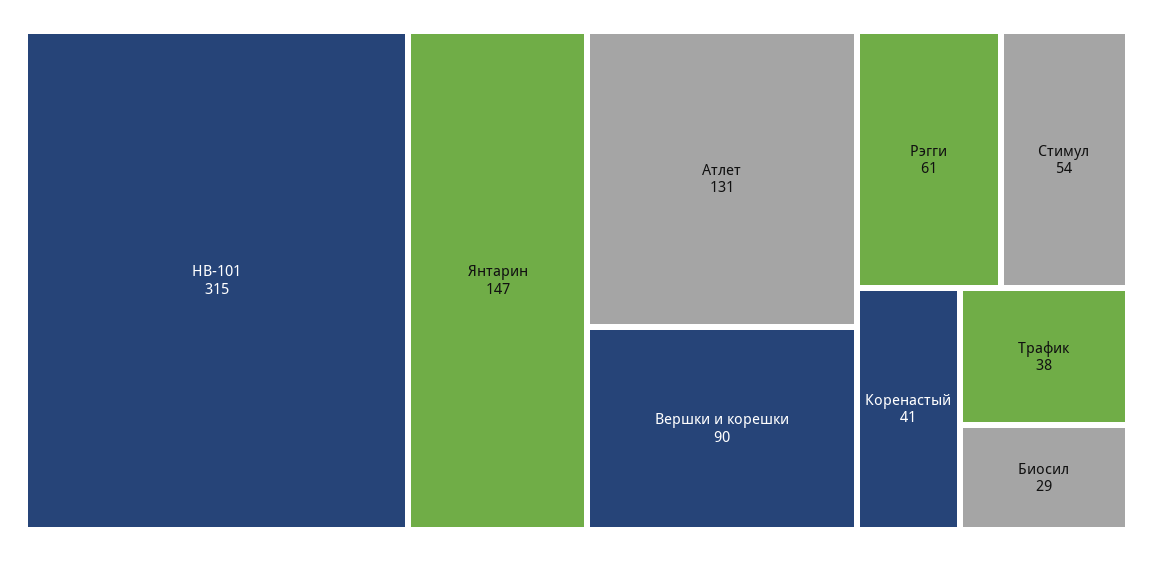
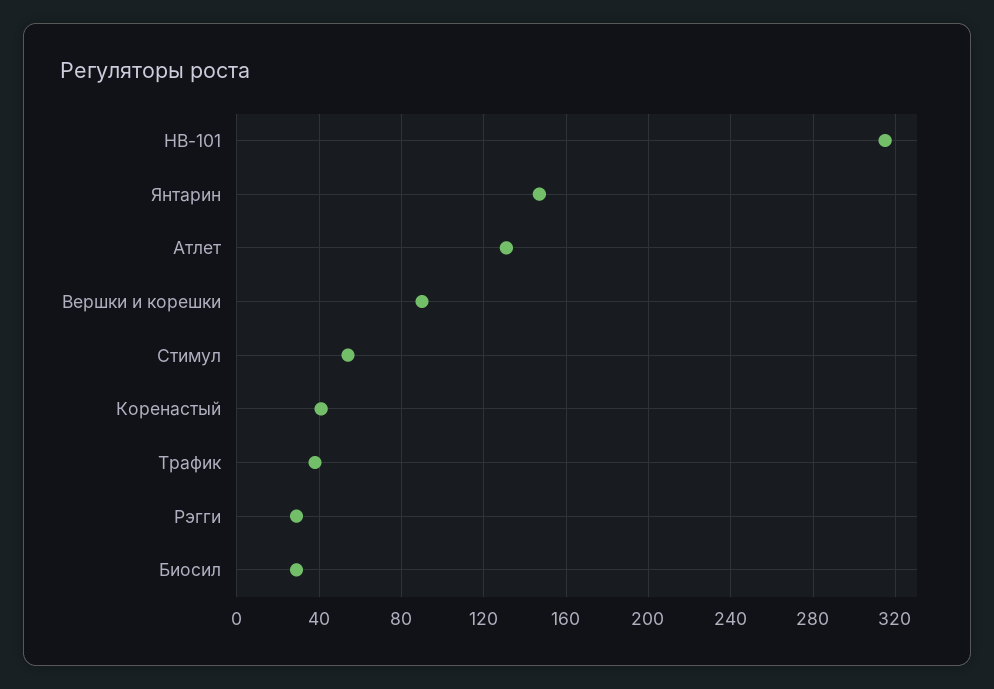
  {
    "НВ-101": 315,
    "Янтарин": 147,
    "Атлет": 131,
    "Вершки и корешки": 90,
-   "Рэгги": 61,
+   "Рэгги": 30,
    "Стимул": 54,
    "Коренастый": 41,
    "Трафик": 38,
    "Биосил": 29
  }

